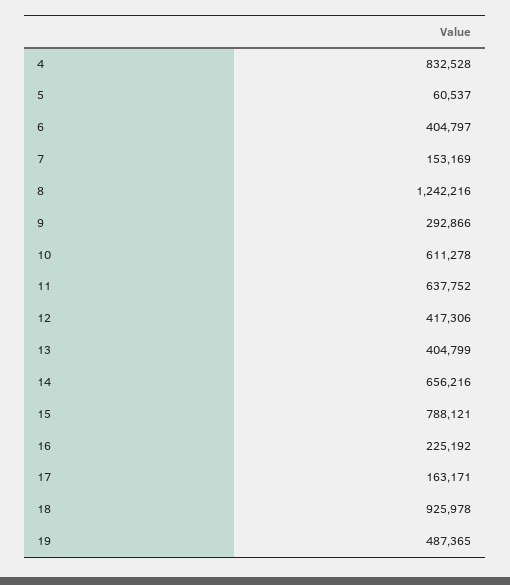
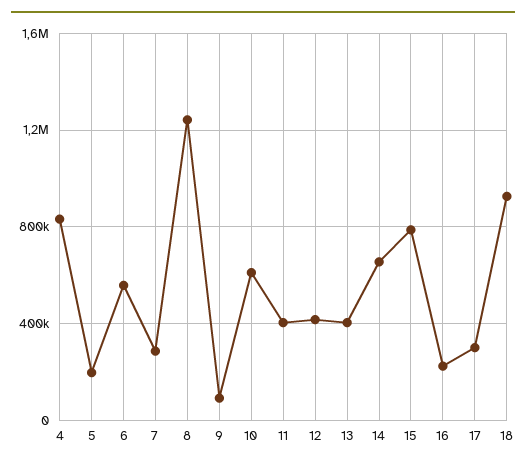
  {
    "4": 832528,
-   "5": 60537,
+   "5": 200000,
-   "6": 404797,
+   "6": 550000,
-   "7": 153169,
+   "7": 300000,
    "8": 1242216,
-   "9": 292866,
+   "9": 100000,
    "10": 611278,
-   "11": 637752,
+   "11": 400000,
    "12": 417306,
    "13": 404799,
    "14": 656216,
    "15": 788121,
    "16": 225192,
-   "17": 163171,
+   "17": 300000,
-   "18": 925978,
+   "18": 925978
-   "19": 487365
  }

